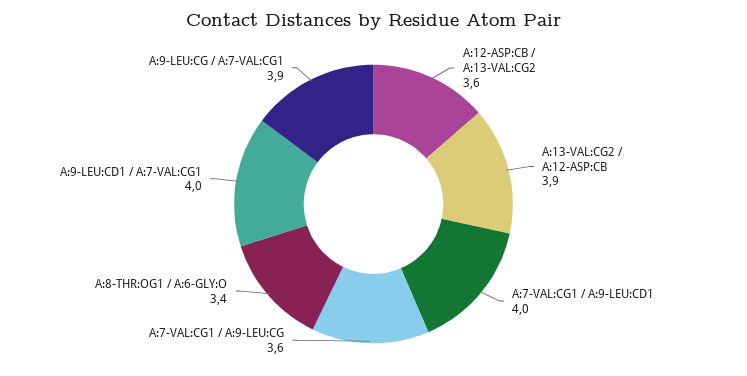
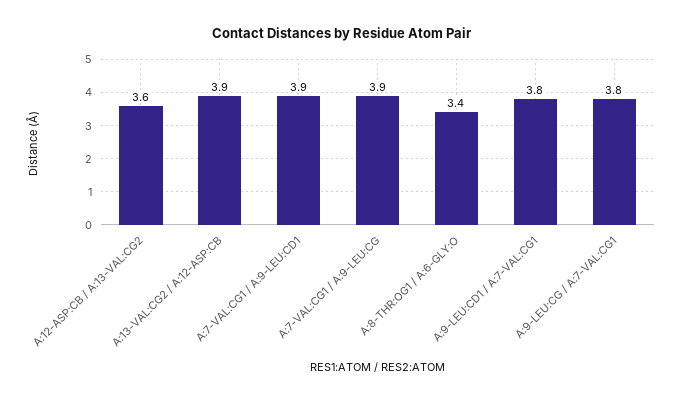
  {
    "A:12-ASP:CB / A:13-VAL:CG2": 3.6,
    "A:13-VAL:CG2 / A:12-ASP:CB": 3.9,
-   "A:7-VAL:CG1 / A:9-LEU:CD1": 4,
+   "A:7-VAL:CG1 / A:9-LEU:CD1": 3.9,
-   "A:7-VAL:CG1 / A:9-LEU:CG": 3.6,
+   "A:7-VAL:CG1 / A:9-LEU:CG": 3.9,
    "A:8-THR:OG1 / A:6-GLY:O": 3.4,
-   "A:9-LEU:CD1 / A:7-VAL:CG1": 4,
+   "A:9-LEU:CD1 / A:7-VAL:CG1": 3.8,
-   "A:9-LEU:CG / A:7-VAL:CG1": 3.9
+   "A:9-LEU:CG / A:7-VAL:CG1": 3.8
  }

